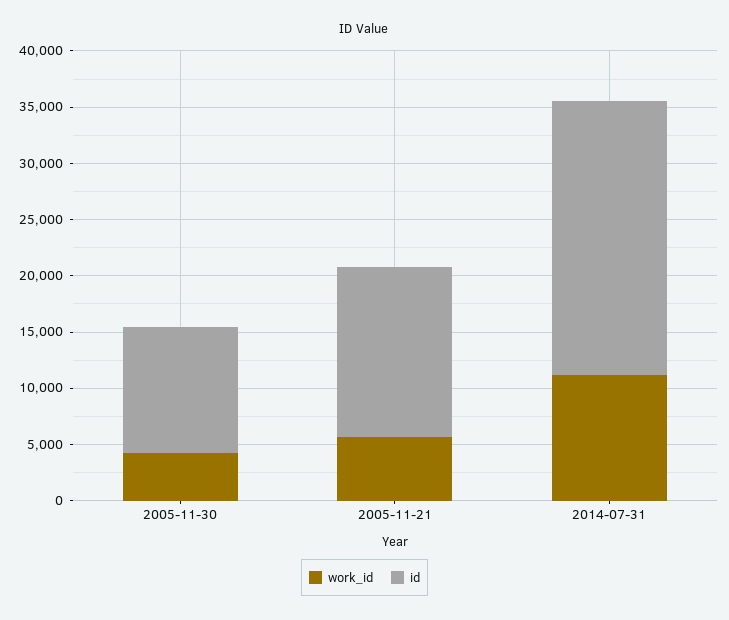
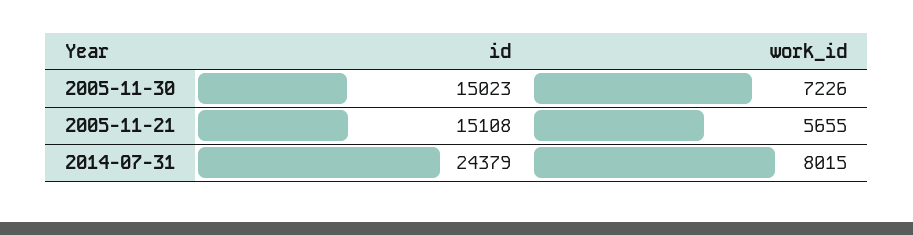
  {
    "work_id": {
-     "2005-11-30": 4000,
+     "2005-11-30": 7226,
      "2005-11-21": 5655,
-     "2014-07-31": 11000
+     "2014-07-31": 8015
    },
    "id": {
-     "2005-11-30": 11000,
+     "2005-11-30": 15023,
      "2005-11-21": 15108,
      "2014-07-31": 24379
    }
  }

